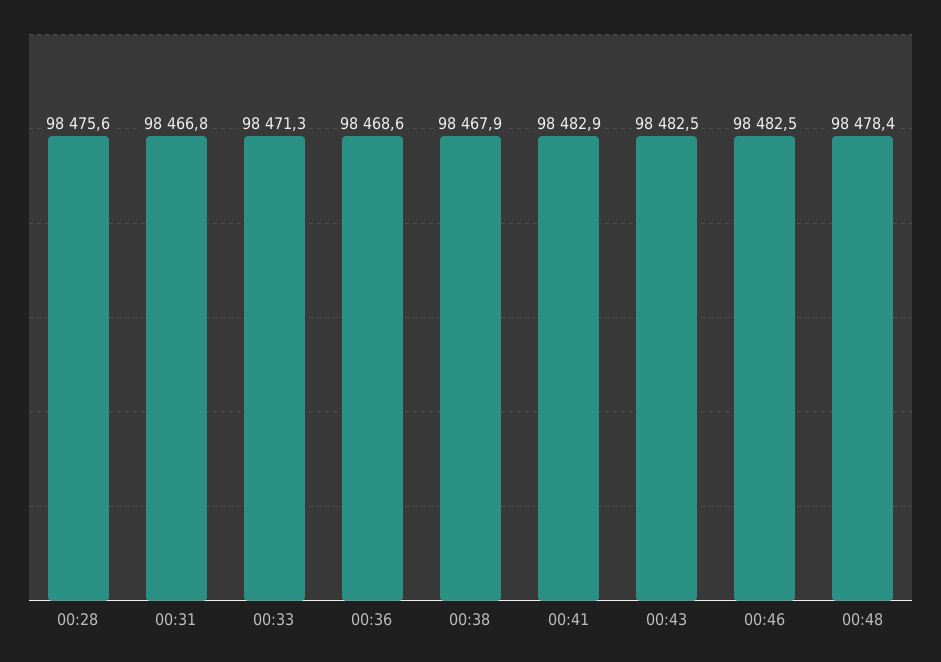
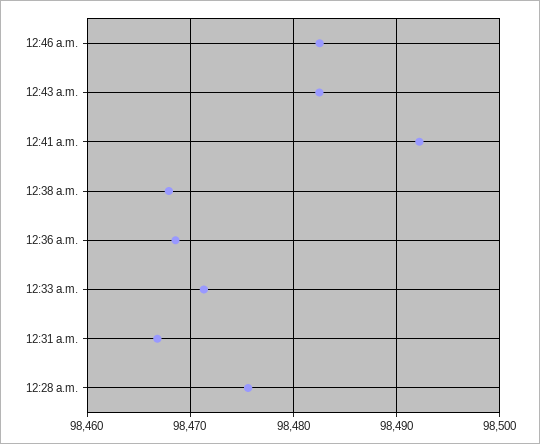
  {
    "00:28": 98475.6,
    "00:31": 98466.8,
    "00:33": 98471.3,
    "00:36": 98468.6,
    "00:38": 98467.9,
-   "00:41": 98482.9,
+   "00:41": 98492,
    "00:43": 98482.5,
-   "00:46": 98482.5,
+   "00:46": 98482.5
-   "00:48": 98478.4
  }

